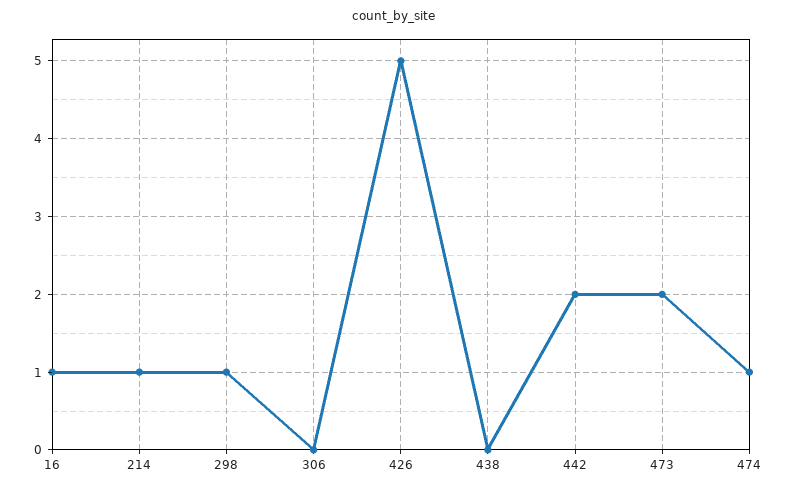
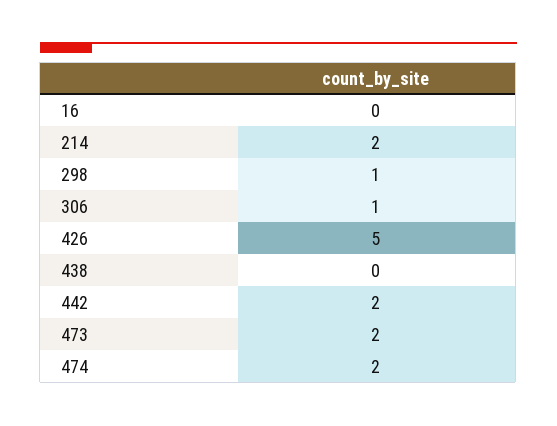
  {
-   "16": 1,
+   "16": 0,
-   "214": 1,
+   "214": 2,
    "298": 1,
-   "306": 0,
+   "306": 1,
    "426": 5,
    "438": 0,
    "442": 2,
    "473": 2,
-   "474": 1
+   "474": 2
  }

